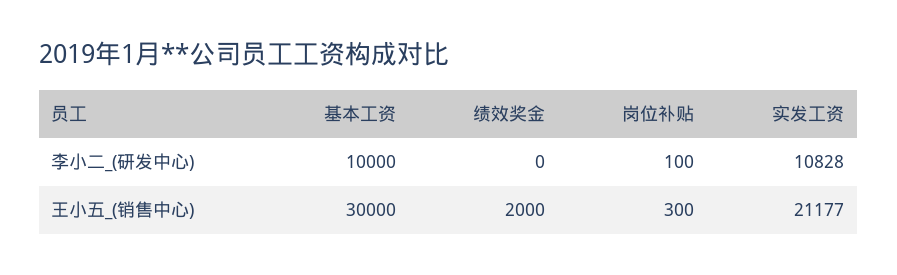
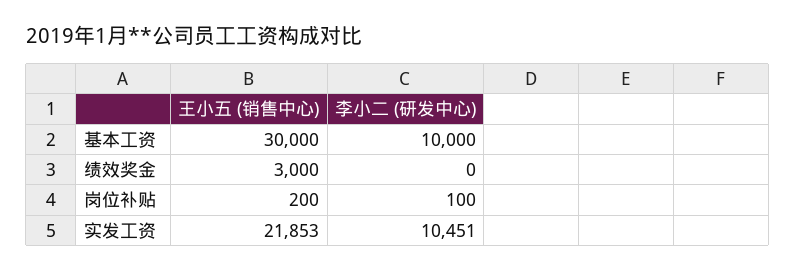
  {
    "基本工资": {
      "李小二_(研发中心)": 10000,
      "王小五_(销售中心)": 30000
    },
    "绩效奖金": {
      "李小二_(研发中心)": 0,
-     "王小五_(销售中心)": 2000
+     "王小五_(销售中心)": 3000
    },
    "岗位补贴": {
      "李小二_(研发中心)": 100,
-     "王小五_(销售中心)": 300
+     "王小五_(销售中心)": 200
    },
    "实发工资": {
-     "李小二_(研发中心)": 10828,
+     "李小二_(研发中心)": 10451,
-     "王小五_(销售中心)": 21177
+     "王小五_(销售中心)": 21853
    }
  }

